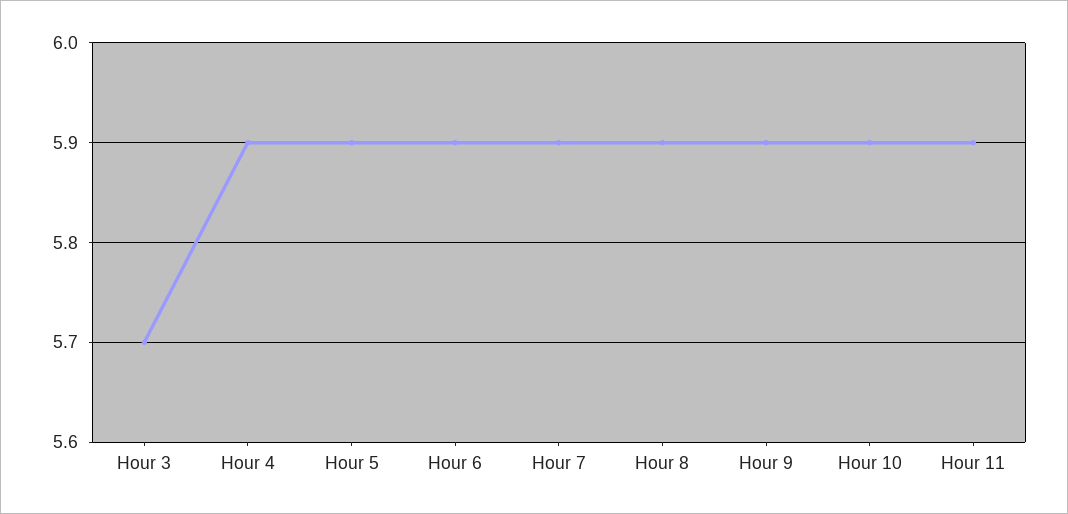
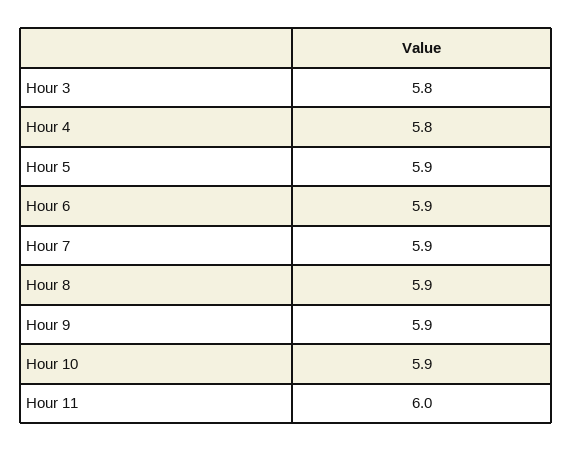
  {
-   "Hour 3": 5.7,
+   "Hour 3": 5.8,
-   "Hour 4": 5.9,
+   "Hour 4": 5.8,
    "Hour 5": 5.9,
    "Hour 6": 5.9,
    "Hour 7": 5.9,
    "Hour 8": 5.9,
    "Hour 9": 5.9,
    "Hour 10": 5.9,
-   "Hour 11": 5.9
+   "Hour 11": 6
  }

